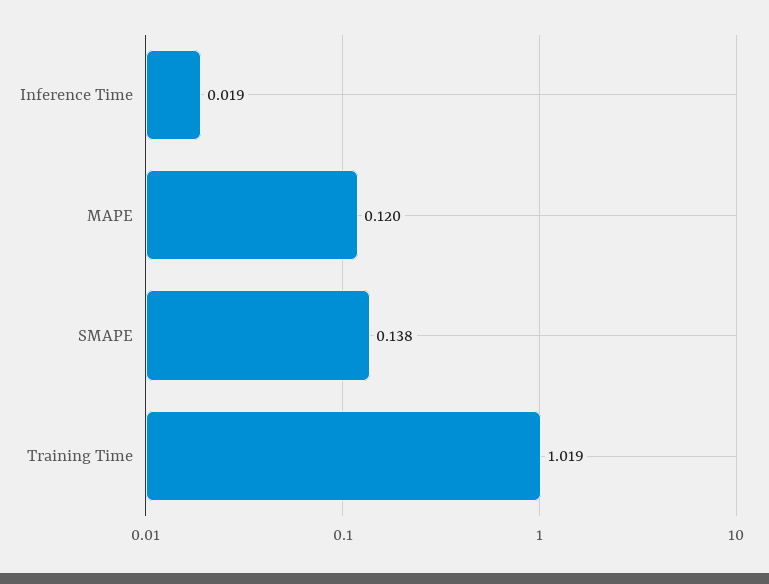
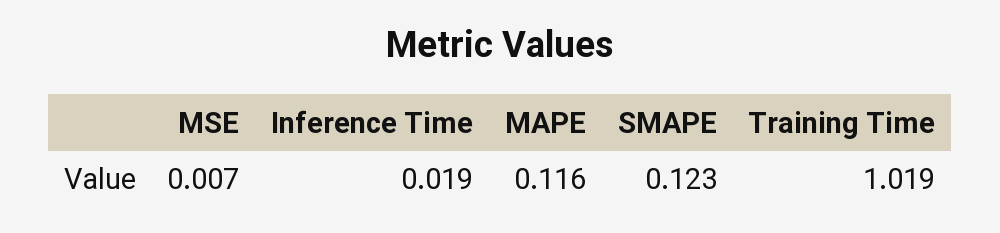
  {
    "Inference Time": 0.019,
-   "MAPE": 0.12,
+   "MAPE": 0.116,
-   "SMAPE": 0.138,
+   "SMAPE": 0.123,
-   "Training Time": 1.019
+   "Training Time": 1.019,
+   "MSE": 0.007
  }

